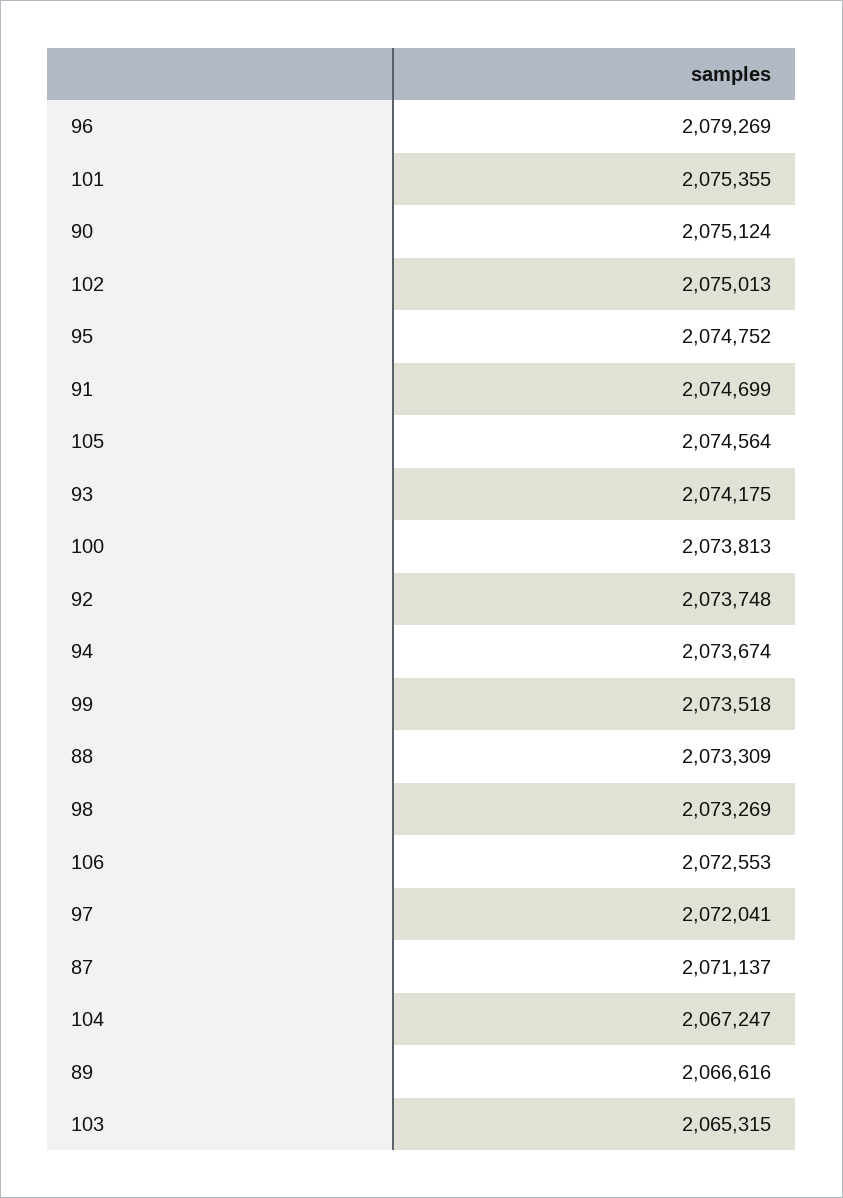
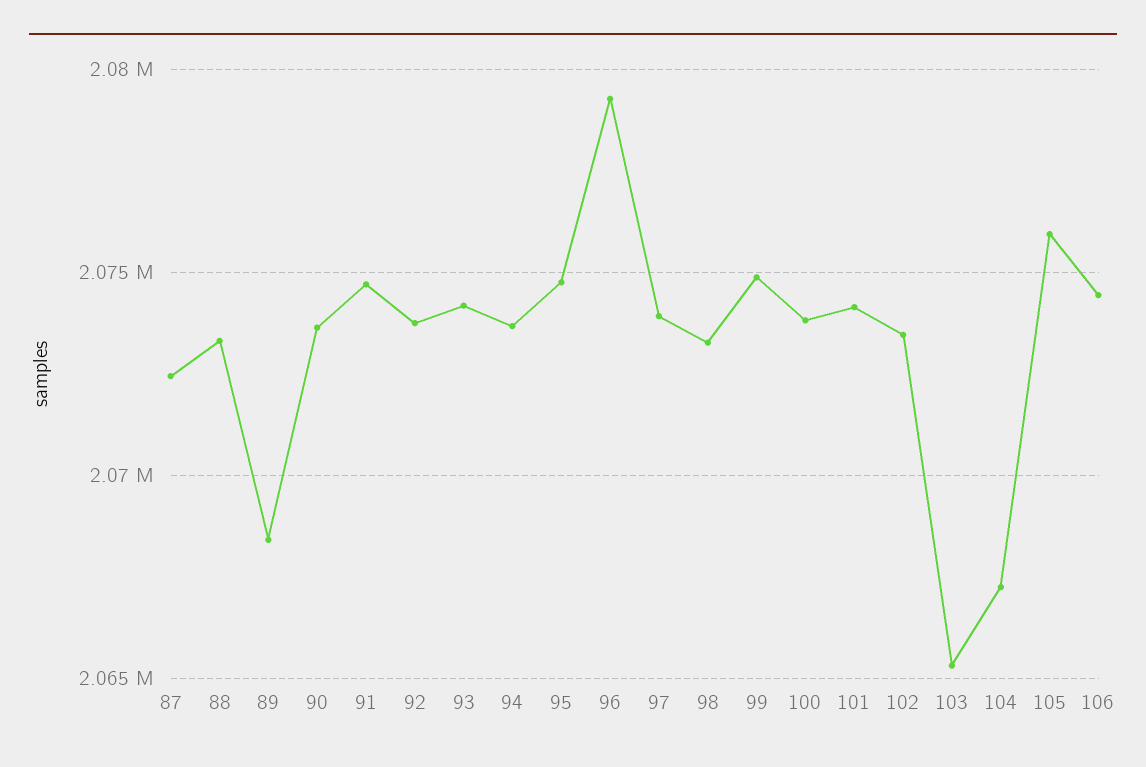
  {
    "96": 2079269,
-   "101": 2075355,
+   "101": 2074000,
-   "90": 2075124,
+   "90": 2073500,
-   "102": 2075013,
+   "102": 2073500,
    "95": 2074752,
    "91": 2074699,
-   "105": 2074564,
+   "105": 2076000,
    "93": 2074175,
    "100": 2073813,
    "92": 2073748,
    "94": 2073674,
-   "99": 2073518,
+   "99": 2075000,
    "88": 2073309,
    "98": 2073269,
-   "106": 2072553,
+   "106": 2074500,
-   "97": 2072041,
+   "97": 2074000,
-   "87": 2071137,
+   "87": 2072500,
    "104": 2067247,
-   "89": 2066616,
+   "89": 2068500,
    "103": 2065315
  }

